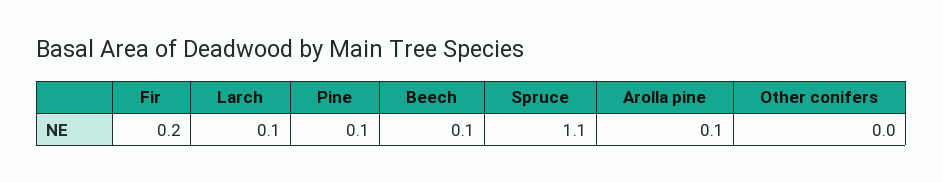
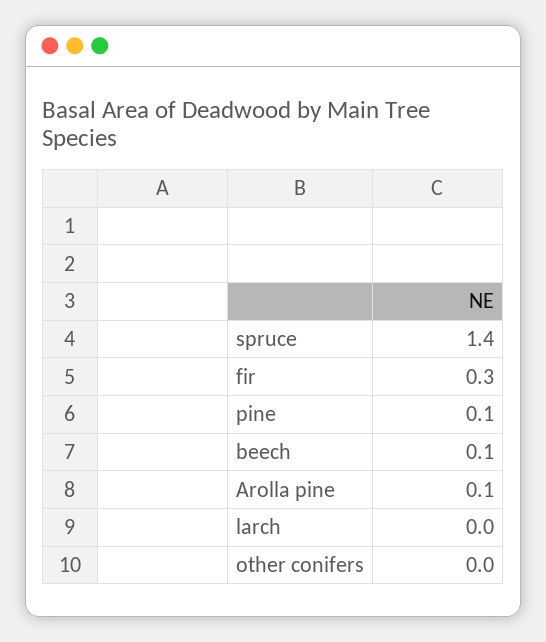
  {
-   "Fir": 0.2,
+   "Fir": 0.3,
-   "Larch": 0.1,
+   "Larch": 0,
    "Pine": 0.1,
    "Beech": 0.1,
-   "Spruce": 1.1,
+   "Spruce": 1.4,
    "Arolla pine": 0.1,
    "Other conifers": 0
  }

